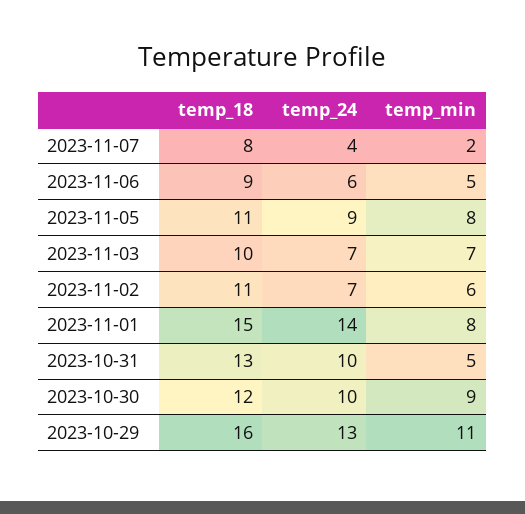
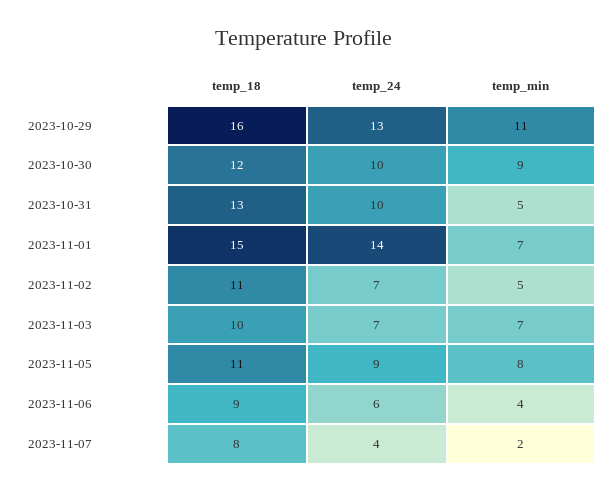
  {
    "temp_18": {
      "2023-11-07": 8,
      "2023-11-06": 9,
      "2023-11-05": 11,
      "2023-11-03": 10,
      "2023-11-02": 11,
      "2023-11-01": 15,
      "2023-10-31": 13,
      "2023-10-30": 12,
      "2023-10-29": 16
    },
    "temp_24": {
      "2023-11-07": 4,
      "2023-11-06": 6,
      "2023-11-05": 9,
      "2023-11-03": 7,
      "2023-11-02": 7,
      "2023-11-01": 14,
      "2023-10-31": 10,
      "2023-10-30": 10,
      "2023-10-29": 13
    },
    "temp_min": {
      "2023-11-07": 2,
-     "2023-11-06": 5,
+     "2023-11-06": 4,
      "2023-11-05": 8,
      "2023-11-03": 7,
-     "2023-11-02": 6,
+     "2023-11-02": 5,
-     "2023-11-01": 8,
+     "2023-11-01": 7,
      "2023-10-31": 5,
      "2023-10-30": 9,
      "2023-10-29": 11
    }
  }

